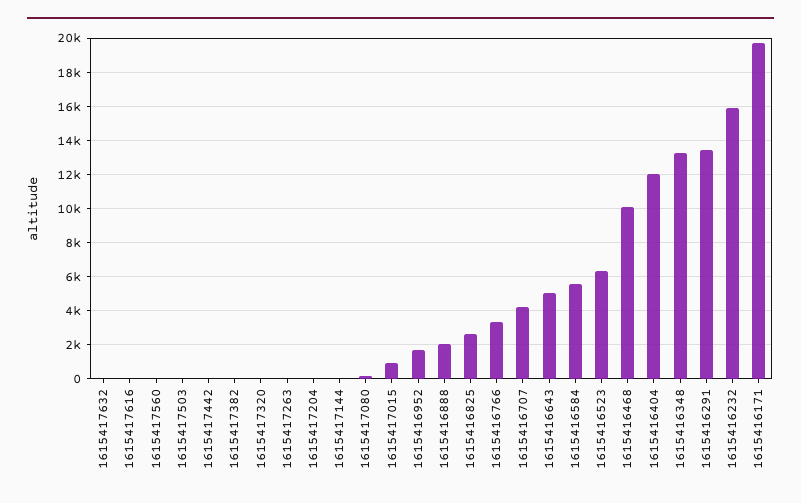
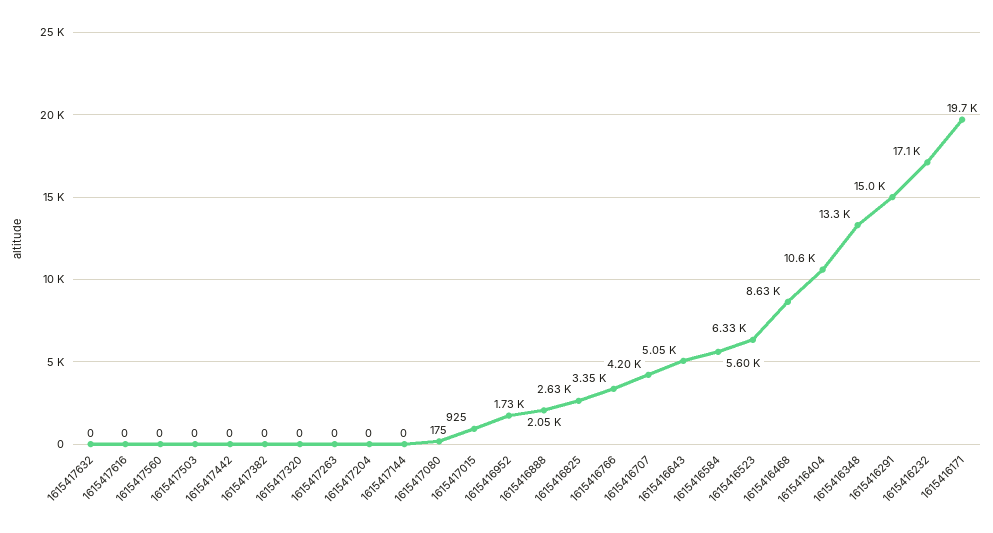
  {
    "1615417632": 0,
    "1615417616": 0,
    "1615417560": 0,
    "1615417503": 0,
    "1615417442": 0,
    "1615417382": 0,
    "1615417320": 0,
    "1615417263": 0,
    "1615417204": 0,
    "1615417144": 0,
    "1615417080": 175,
    "1615417015": 925,
    "1615416952": 1730,
    "1615416888": 2050,
    "1615416825": 2630,
    "1615416766": 3350,
    "1615416707": 4200,
    "1615416643": 5050,
    "1615416584": 5600,
    "1615416523": 6330,
-   "1615416468": 10000,
+   "1615416468": 8630,
-   "1615416404": 12000,
+   "1615416404": 10600,
    "1615416348": 13300,
-   "1615416291": 13500,
+   "1615416291": 15000,
-   "1615416232": 16000,
+   "1615416232": 17100,
    "1615416171": 19700
  }

